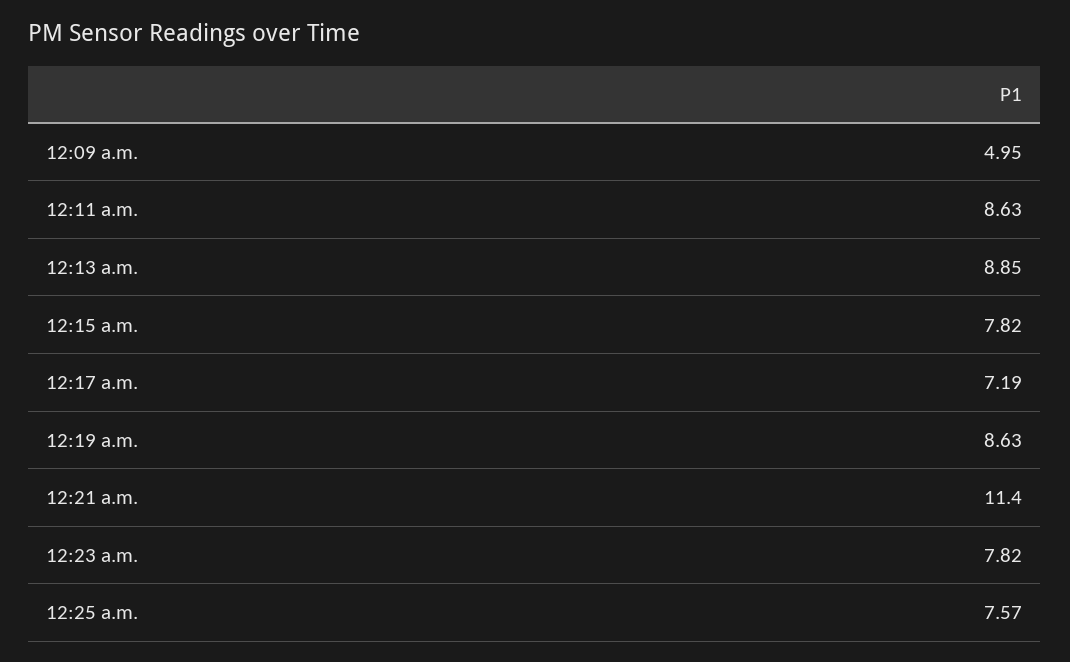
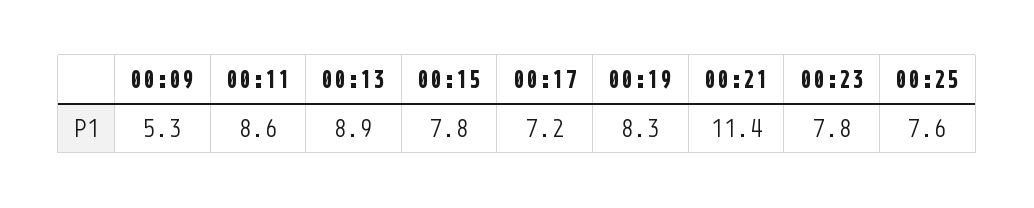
  {
-   "12:09 a.m.": 4.95,
+   "12:09 a.m.": 5.3,
    "12:11 a.m.": 8.63,
    "12:13 a.m.": 8.85,
    "12:15 a.m.": 7.82,
    "12:17 a.m.": 7.19,
-   "12:19 a.m.": 8.63,
+   "12:19 a.m.": 8.3,
    "12:21 a.m.": 11.4,
    "12:23 a.m.": 7.82,
    "12:25 a.m.": 7.57
  }

